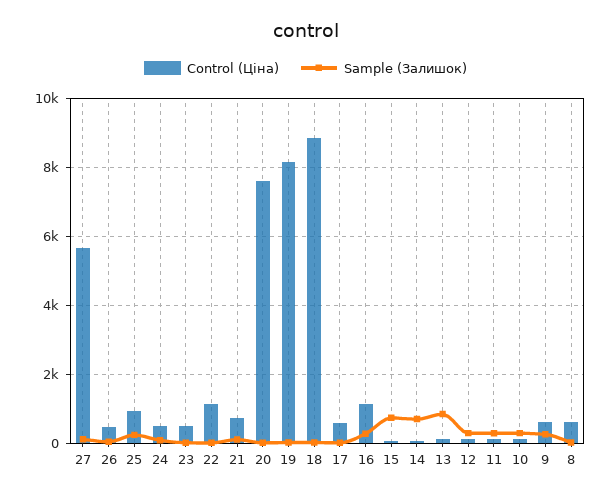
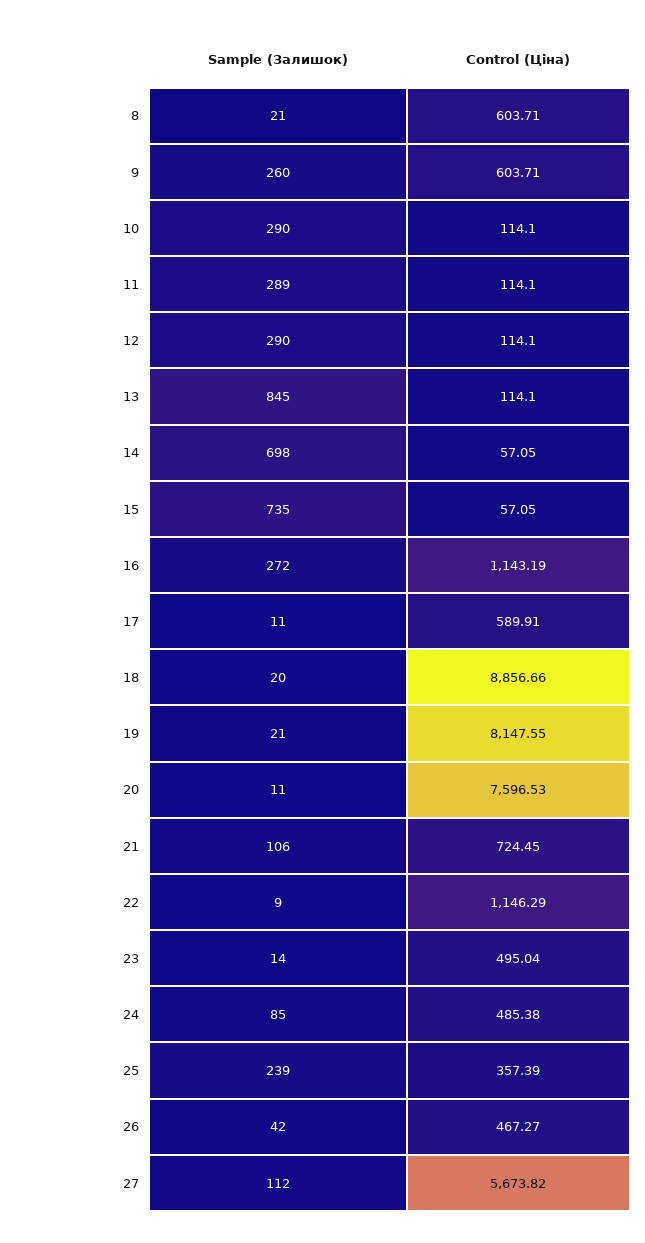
  {
    "Control (Ціна)": {
      "27": 5673.82,
      "26": 467.27,
-     "25": 1000,
+     "25": 357.39,
      "24": 485.38,
      "23": 495.04,
      "22": 1146.29,
      "21": 724.45,
      "20": 7596.53,
      "19": 8147.55,
      "18": 8856.66,
      "17": 589.91,
      "16": 1143.19,
      "15": 57.05,
      "14": 57.05,
      "13": 114.1,
      "12": 114.1,
      "11": 114.1,
      "10": 114.1,
      "9": 603.71,
      "8": 603.71
    },
    "Sample (Залишок)": {
      "27": 112,
      "26": 42,
      "25": 239,
      "24": 85,
      "23": 14,
      "22": 9,
      "21": 106,
      "20": 11,
      "19": 21,
      "18": 20,
      "17": 11,
      "16": 272,
      "15": 735,
      "14": 698,
      "13": 845,
      "12": 290,
      "11": 289,
      "10": 290,
      "9": 260,
      "8": 21
    }
  }

